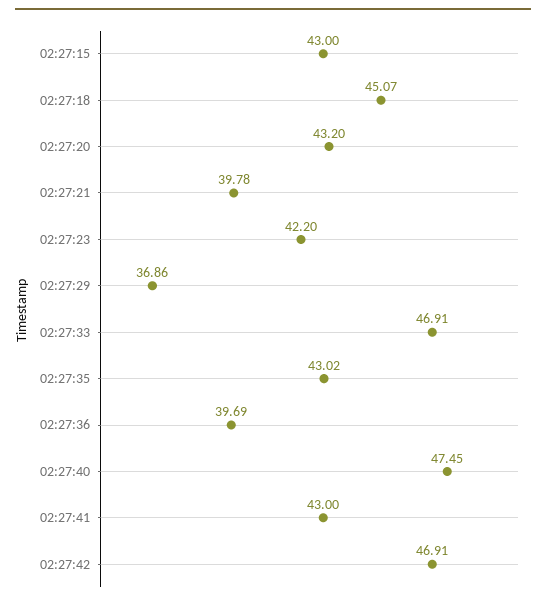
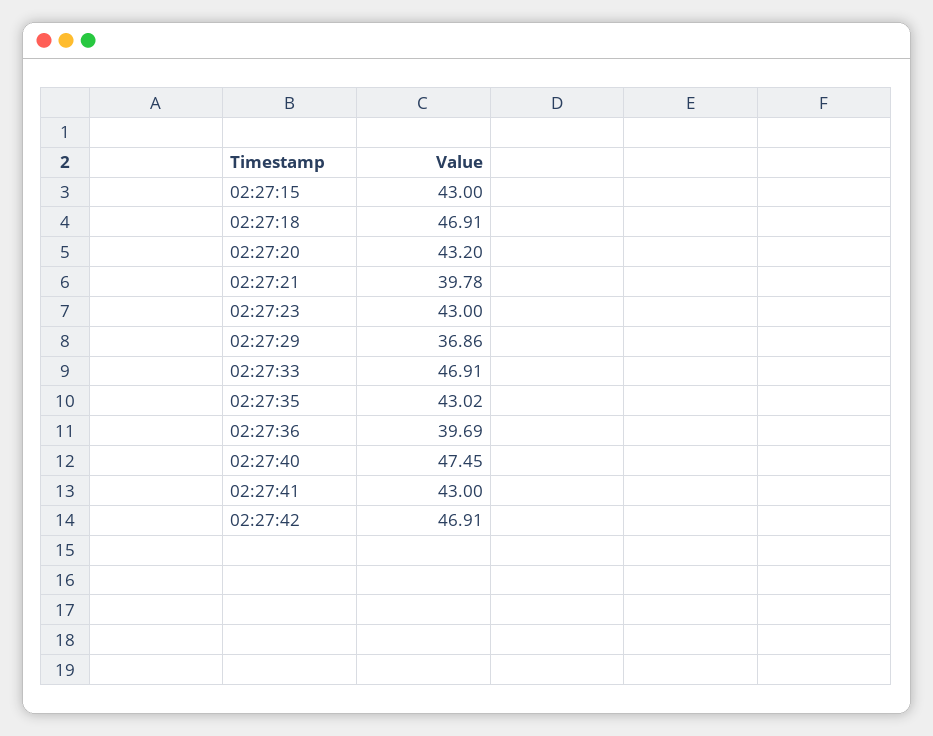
  {
    "02:27:15": 43,
-   "02:27:18": 45.07,
+   "02:27:18": 46.91,
    "02:27:20": 43.2,
    "02:27:21": 39.78,
-   "02:27:23": 42.2,
+   "02:27:23": 43,
    "02:27:29": 36.86,
    "02:27:33": 46.91,
    "02:27:35": 43.02,
    "02:27:36": 39.69,
    "02:27:40": 47.45,
    "02:27:41": 43,
    "02:27:42": 46.91
  }

